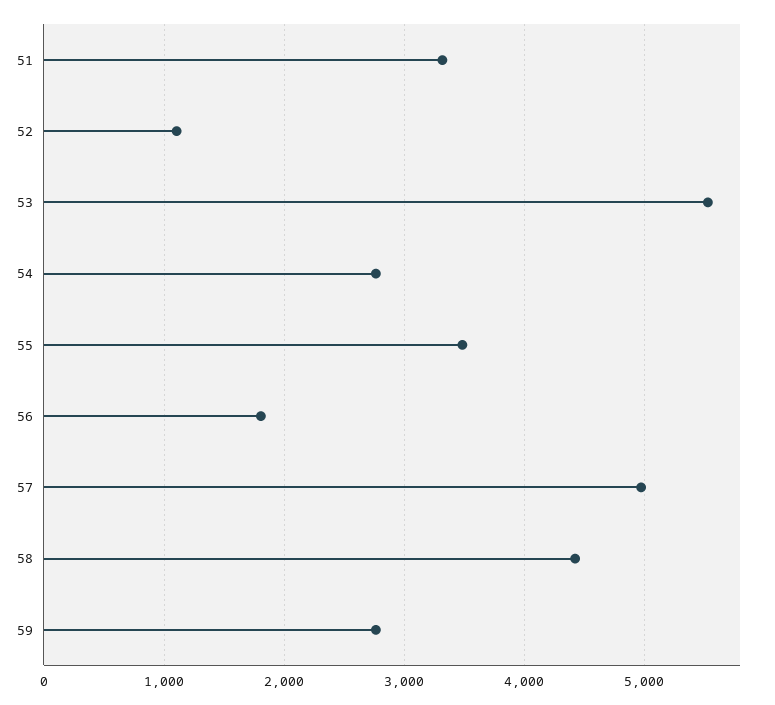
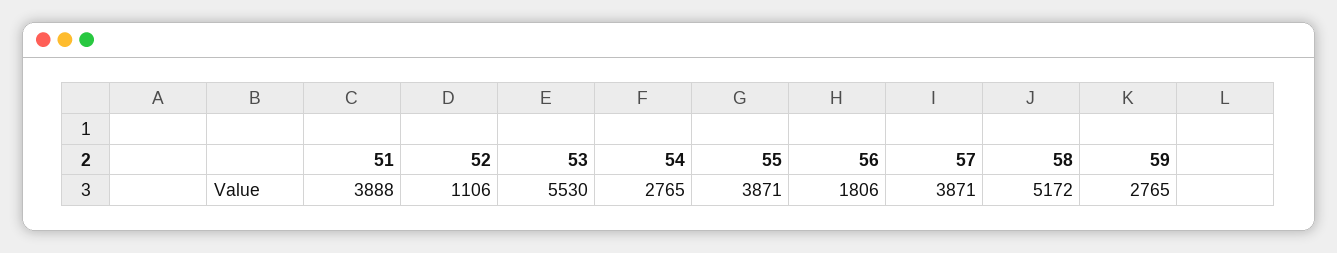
  {
-   "51": 3300,
+   "51": 3888,
    "52": 1106,
    "53": 5530,
    "54": 2765,
-   "55": 3500,
+   "55": 3871,
    "56": 1806,
-   "57": 5000,
+   "57": 3871,
-   "58": 4400,
+   "58": 5172,
    "59": 2765
  }

